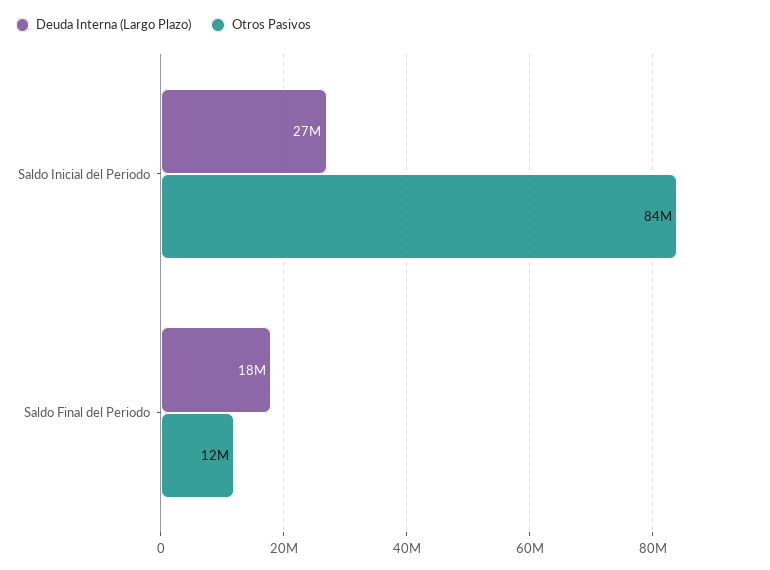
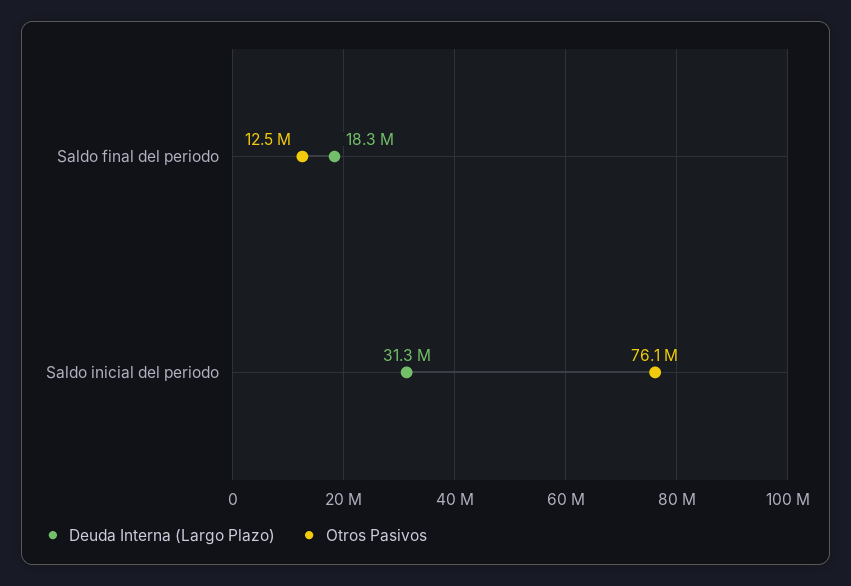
  {
    "Deuda Interna (Largo Plazo)": {
-     "Saldo Inicial del Periodo": 27000000,
+     "Saldo Inicial del Periodo": 31300000,
      "Saldo Final del Periodo": 18300000
    },
    "Otros Pasivos": {
-     "Saldo Inicial del Periodo": 84000000,
+     "Saldo Inicial del Periodo": 76100000,
      "Saldo Final del Periodo": 12500000
    }
  }

